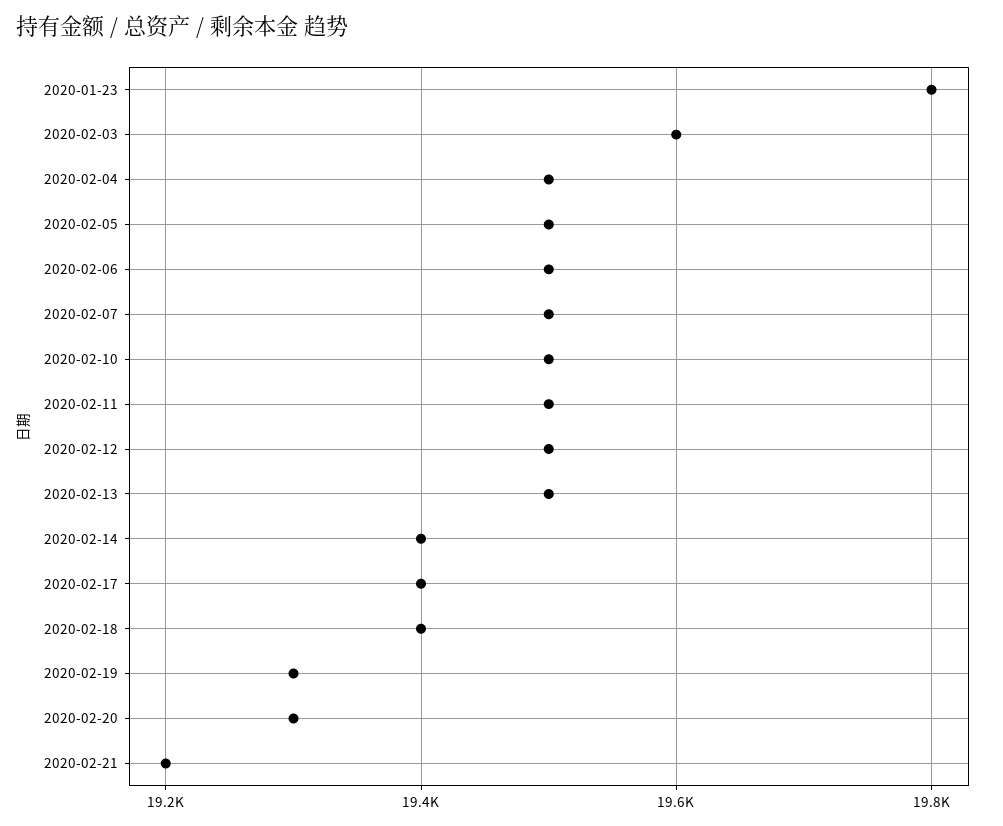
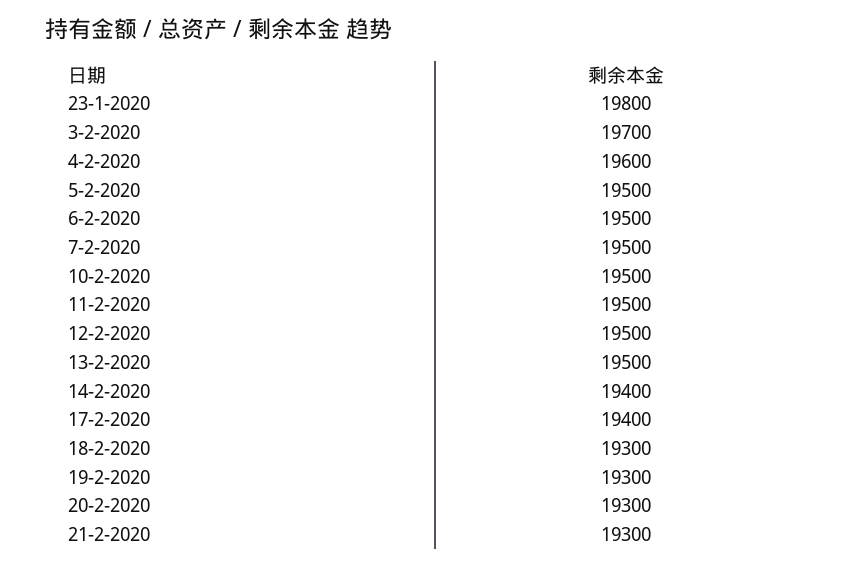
  {
    "2020-01-23": 19800,
-   "2020-02-03": 19600,
+   "2020-02-03": 19700,
-   "2020-02-04": 19500,
+   "2020-02-04": 19600,
    "2020-02-05": 19500,
    "2020-02-06": 19500,
    "2020-02-07": 19500,
    "2020-02-10": 19500,
    "2020-02-11": 19500,
    "2020-02-12": 19500,
    "2020-02-13": 19500,
    "2020-02-14": 19400,
    "2020-02-17": 19400,
-   "2020-02-18": 19400,
+   "2020-02-18": 19300,
    "2020-02-19": 19300,
    "2020-02-20": 19300,
-   "2020-02-21": 19200
+   "2020-02-21": 19300
  }

